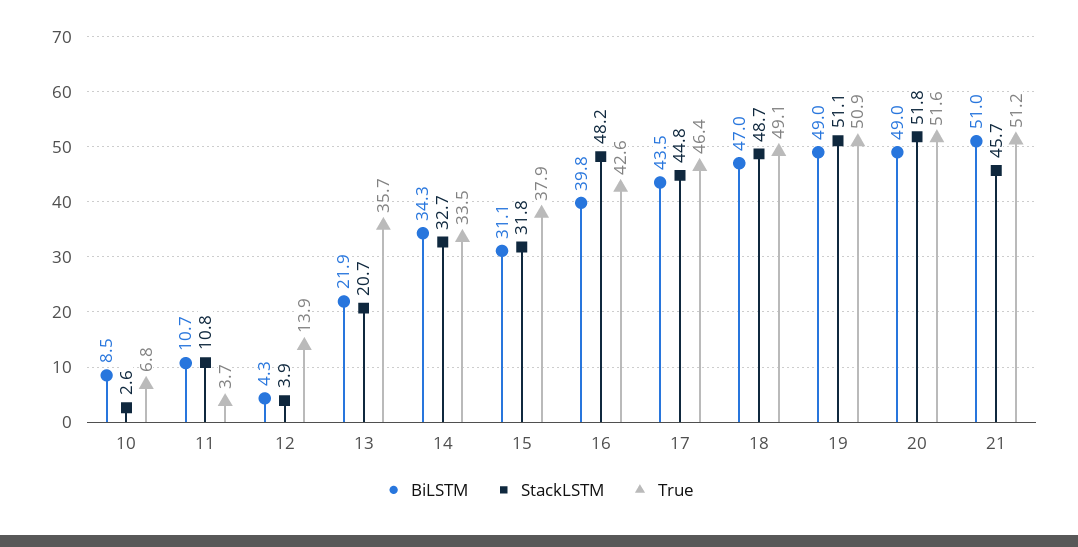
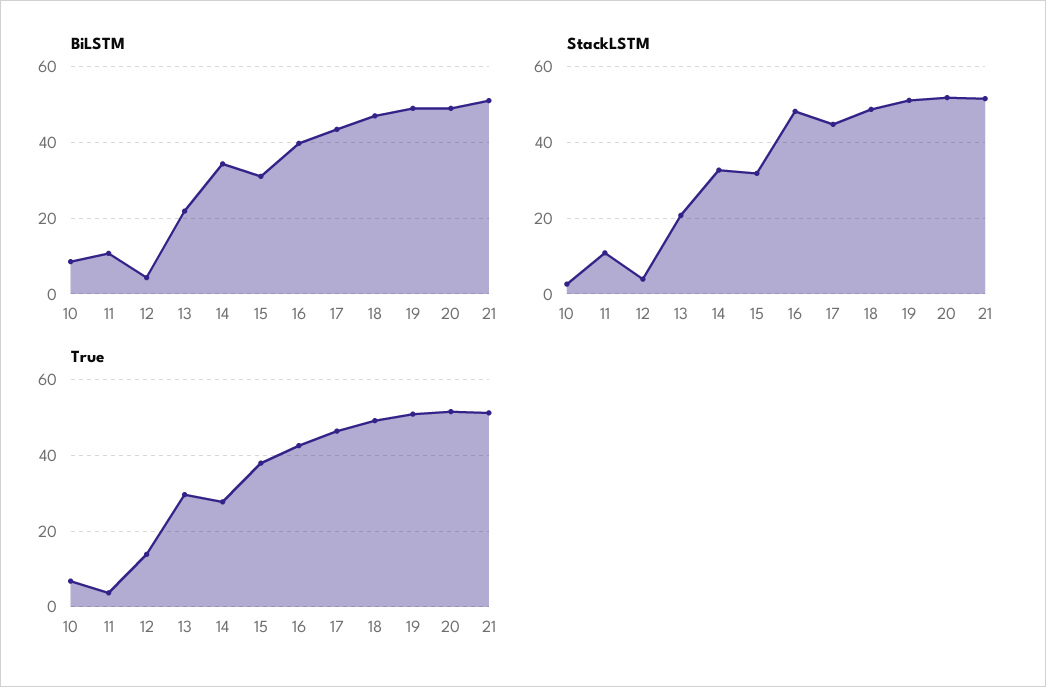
  {
    "BiLSTM": {
      "10": 8.5,
      "11": 10.7,
      "12": 4.3,
      "13": 21.9,
      "14": 34.3,
      "15": 31.1,
      "16": 39.8,
      "17": 43.5,
      "18": 47,
      "19": 49,
      "20": 49,
      "21": 51
    },
    "StackLSTM": {
      "10": 2.6,
      "11": 10.8,
      "12": 3.9,
      "13": 20.7,
      "14": 32.7,
      "15": 31.8,
      "16": 48.2,
      "17": 44.8,
      "18": 48.7,
      "19": 51.1,
      "20": 51.8,
-     "21": 45.7
+     "21": 52
    },
    "True": {
      "10": 6.8,
      "11": 3.7,
      "12": 13.9,
-     "13": 35.7,
+     "13": 30,
-     "14": 33.5,
+     "14": 28,
      "15": 37.9,
      "16": 42.6,
      "17": 46.4,
      "18": 49.1,
      "19": 50.9,
      "20": 51.6,
      "21": 51.2
    }
  }

